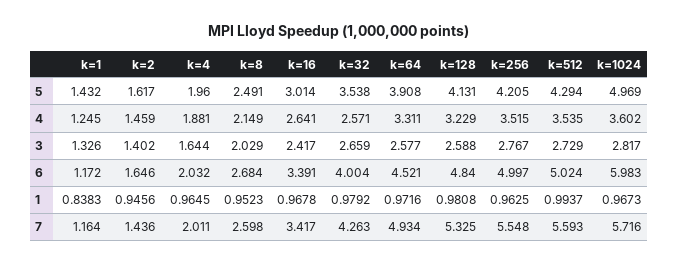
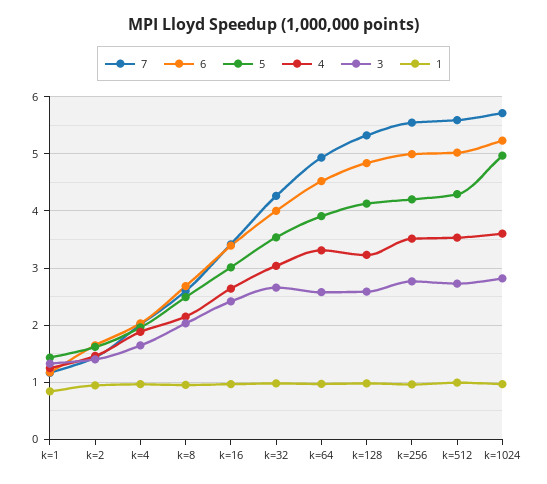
  {
    "5": {
      "k=1": 1.432,
      "k=2": 1.617,
      "k=4": 1.96,
      "k=8": 2.491,
      "k=16": 3.014,
      "k=32": 3.538,
      "k=64": 3.908,
      "k=128": 4.131,
      "k=256": 4.205,
      "k=512": 4.294,
      "k=1024": 4.969
    },
    "4": {
      "k=1": 1.245,
      "k=2": 1.459,
      "k=4": 1.881,
      "k=8": 2.149,
      "k=16": 2.641,
-     "k=32": 2.571,
+     "k=32": 3,
      "k=64": 3.311,
      "k=128": 3.229,
      "k=256": 3.515,
      "k=512": 3.535,
      "k=1024": 3.602
    },
    "3": {
      "k=1": 1.326,
      "k=2": 1.402,
      "k=4": 1.644,
      "k=8": 2.029,
      "k=16": 2.417,
      "k=32": 2.659,
      "k=64": 2.577,
      "k=128": 2.588,
      "k=256": 2.767,
      "k=512": 2.729,
      "k=1024": 2.817
    },
    "6": {
      "k=1": 1.172,
      "k=2": 1.646,
      "k=4": 2.032,
      "k=8": 2.684,
      "k=16": 3.391,
      "k=32": 4.004,
      "k=64": 4.521,
      "k=128": 4.84,
      "k=256": 4.997,
      "k=512": 5.024,
-     "k=1024": 5.983
+     "k=1024": 5.2
    },
    "1": {
      "k=1": 0.8383,
      "k=2": 0.9456,
      "k=4": 0.9645,
      "k=8": 0.9523,
      "k=16": 0.9678,
      "k=32": 0.9792,
      "k=64": 0.9716,
      "k=128": 0.9808,
      "k=256": 0.9625,
      "k=512": 0.9937,
      "k=1024": 0.9673
    },
    "7": {
      "k=1": 1.164,
      "k=2": 1.436,
      "k=4": 2.011,
      "k=8": 2.598,
      "k=16": 3.417,
      "k=32": 4.263,
      "k=64": 4.934,
      "k=128": 5.325,
      "k=256": 5.548,
      "k=512": 5.593,
      "k=1024": 5.716
    }
  }

